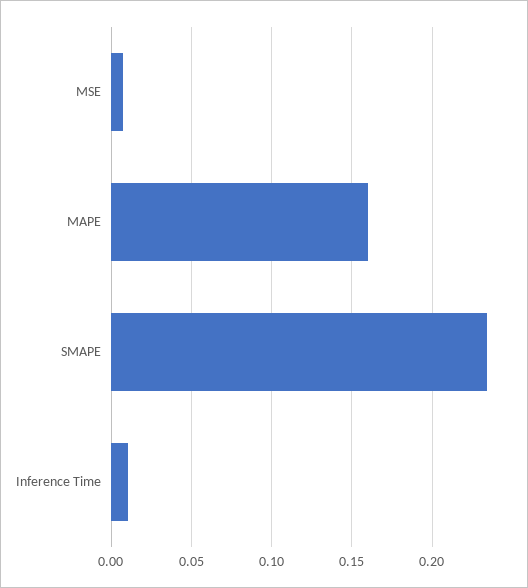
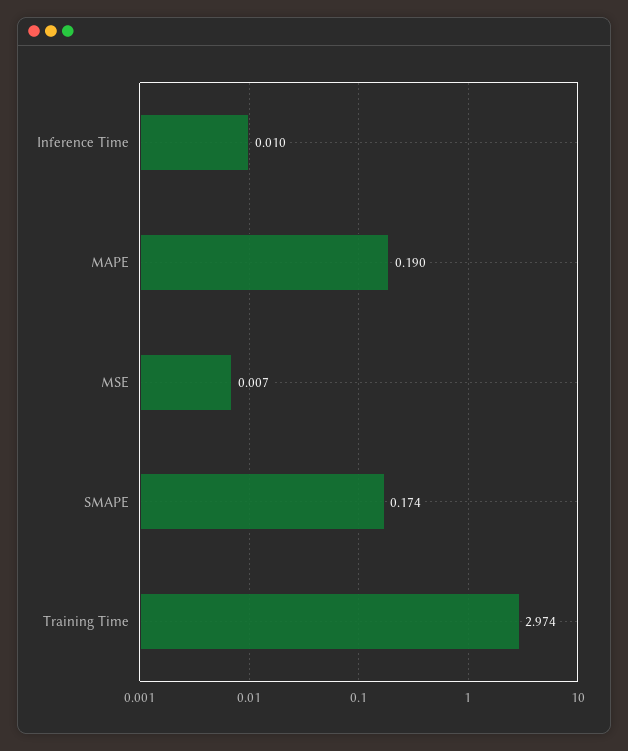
  {
    "MSE": 0.007,
-   "MAPE": 0.16,
+   "MAPE": 0.19,
-   "SMAPE": 0.235,
+   "SMAPE": 0.174,
-   "Inference Time": 0.01
+   "Inference Time": 0.01,
+   "Training Time": 2.974
  }

